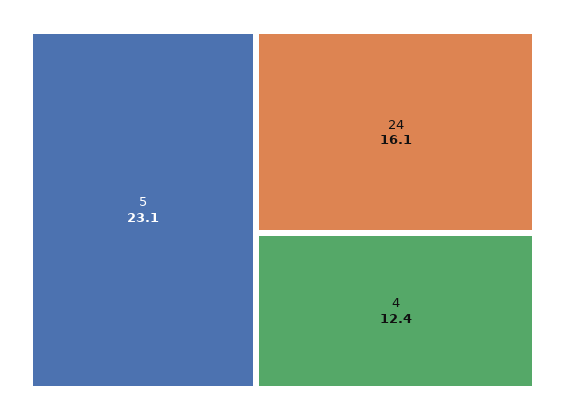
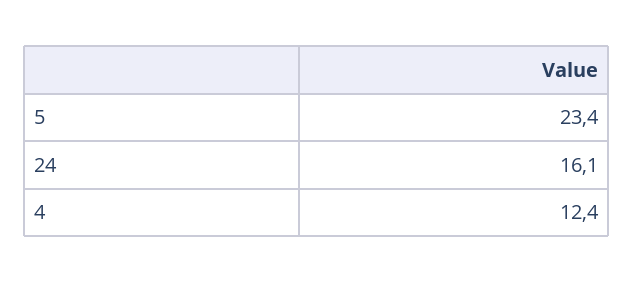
  {
-   "5": 23.1,
+   "5": 23.4,
    "24": 16.1,
    "4": 12.4
  }

